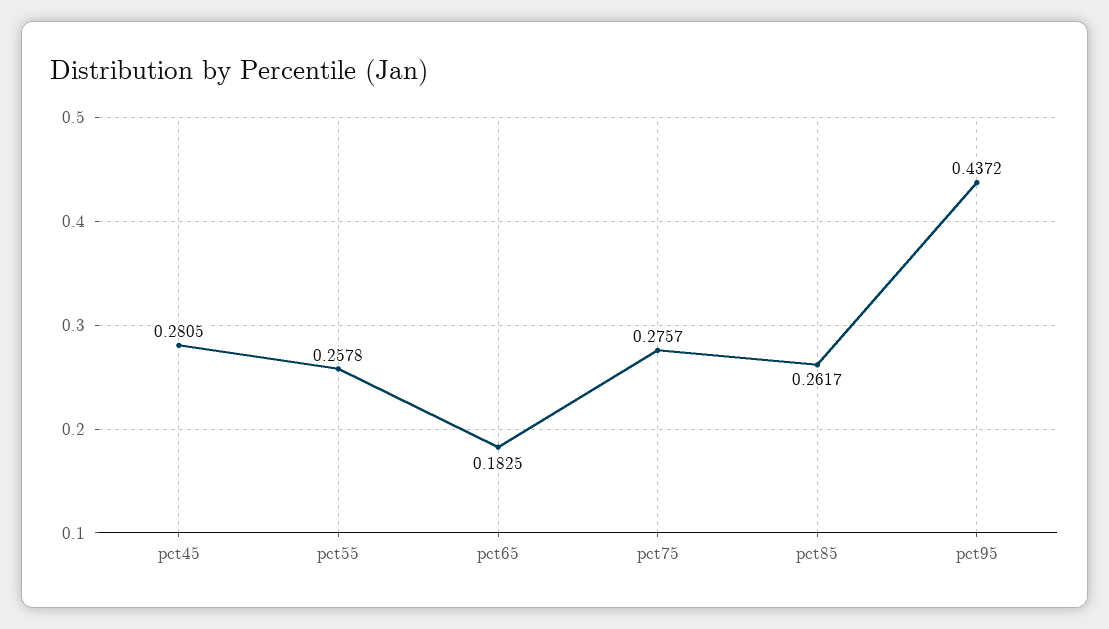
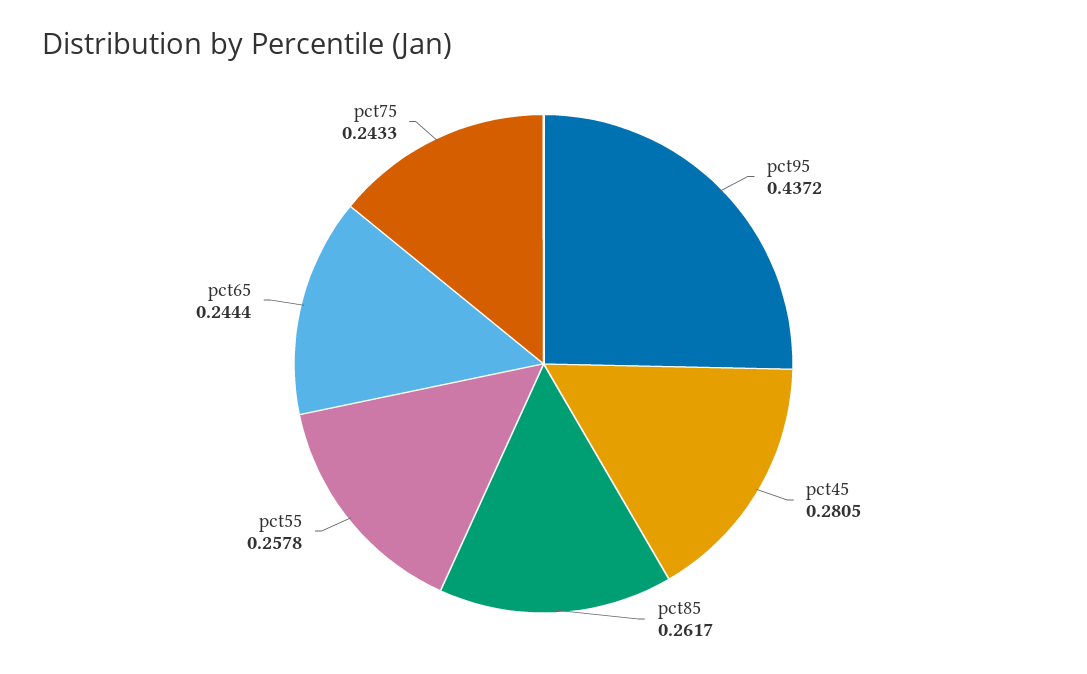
  {
    "pct45": 0.2805,
    "pct55": 0.2578,
-   "pct65": 0.1825,
+   "pct65": 0.2444,
-   "pct75": 0.2757,
+   "pct75": 0.2433,
    "pct85": 0.2617,
    "pct95": 0.4372
  }

